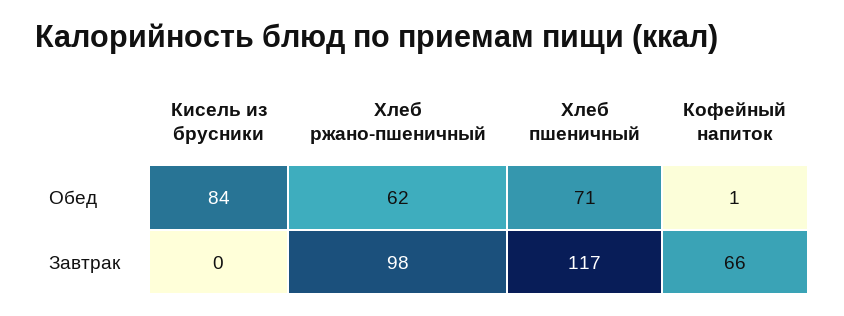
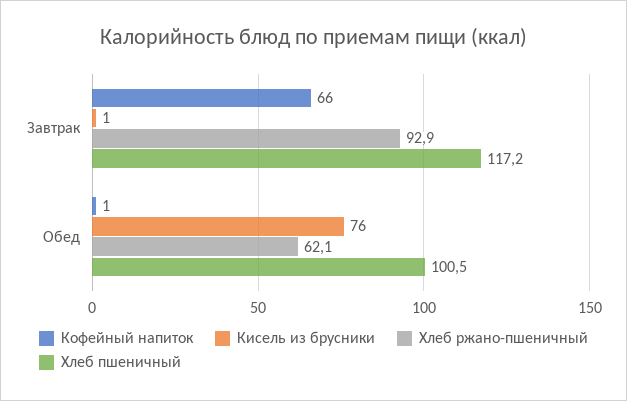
  {
    "Кисель из брусники": {
-     "Обед": 84,
+     "Обед": 76,
-     "Завтрак": 0
+     "Завтрак": 1
    },
    "Хлеб ржано-пшеничный": {
      "Обед": 62.1,
-     "Завтрак": 98
+     "Завтрак": 92.9
    },
    "Хлеб пшеничный": {
-     "Обед": 71,
+     "Обед": 100.5,
      "Завтрак": 117.2
    },
    "Кофейный напиток": {
      "Обед": 1,
      "Завтрак": 66
    }
  }

